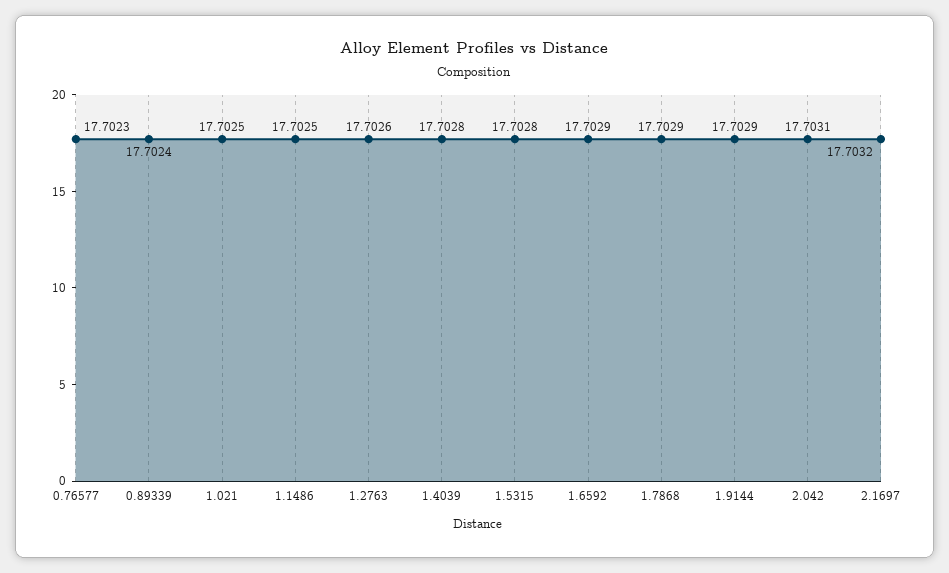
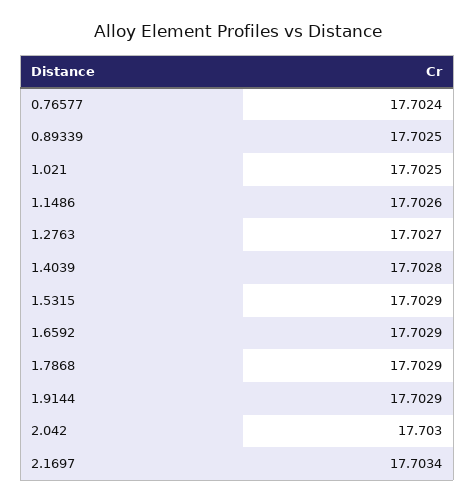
  {
-   "0.76577": 17.7023,
+   "0.76577": 17.7024,
-   "0.89339": 17.7024,
+   "0.89339": 17.7025,
    "1.021": 17.7025,
-   "1.1486": 17.7025,
+   "1.1486": 17.7026,
-   "1.2763": 17.7026,
+   "1.2763": 17.7027,
    "1.4039": 17.7028,
-   "1.5315": 17.7028,
+   "1.5315": 17.7029,
    "1.6592": 17.7029,
    "1.7868": 17.7029,
    "1.9144": 17.7029,
-   "2.042": 17.7031,
+   "2.042": 17.703,
-   "2.1697": 17.7032
+   "2.1697": 17.7034
  }

